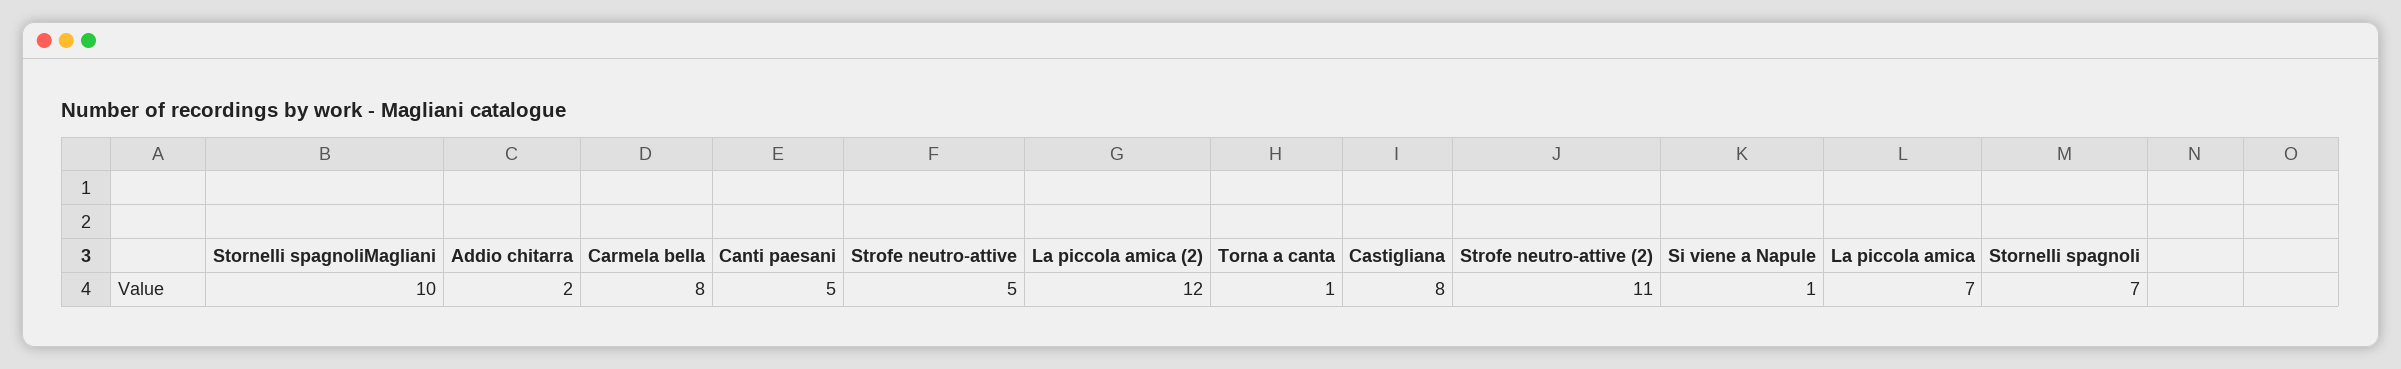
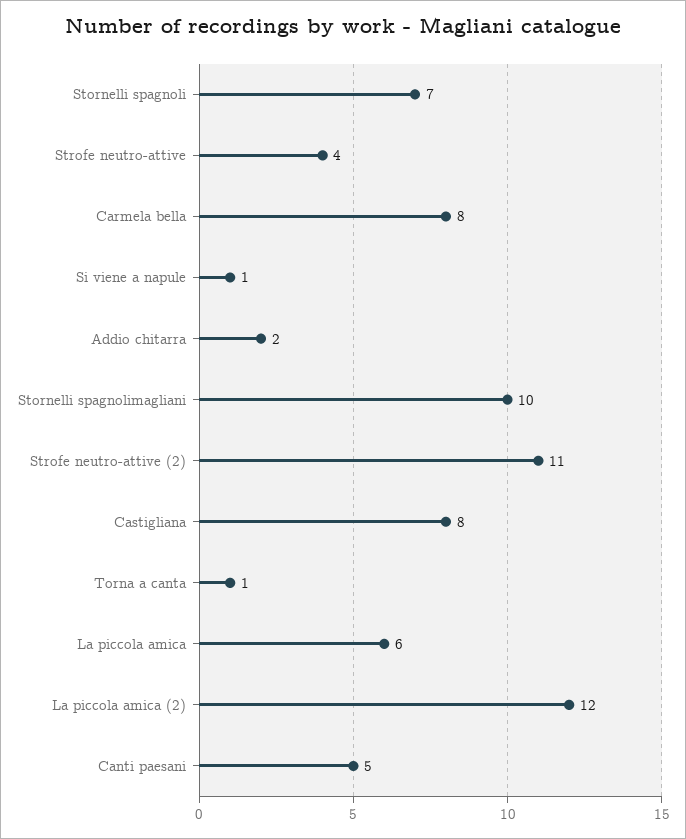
  {
    "Stornelli spagnoliMagliani": 10,
    "Addio chitarra": 2,
    "Carmela bella": 8,
    "Canti paesani": 5,
-   "Strofe neutro-attive": 5,
+   "Strofe neutro-attive": 4,
    "La piccola amica (2)": 12,
    "Torna a canta": 1,
    "Castigliana": 8,
    "Strofe neutro-attive (2)": 11,
    "Si viene a Napule": 1,
-   "La piccola amica": 7,
+   "La piccola amica": 6,
    "Stornelli spagnoli": 7
  }

